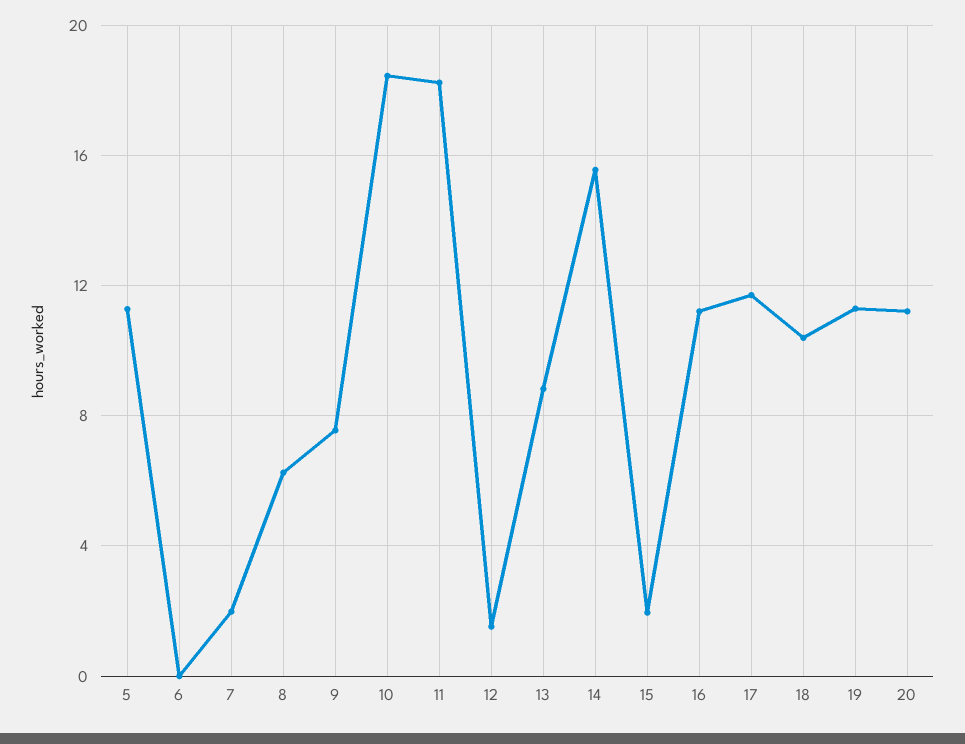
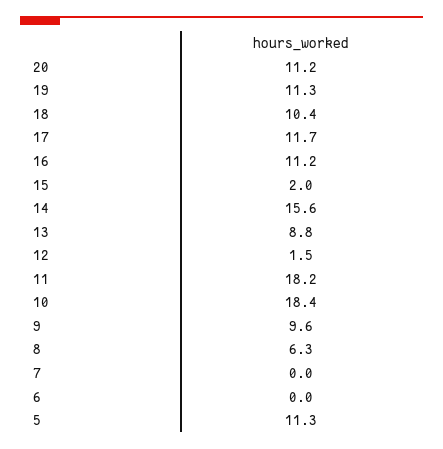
  {
    "5": 11.3,
    "6": 0,
-   "7": 2,
+   "7": 0,
    "8": 6.3,
-   "9": 7.5,
+   "9": 9.6,
    "10": 18.4,
    "11": 18.2,
    "12": 1.5,
    "13": 8.8,
    "14": 15.6,
    "15": 2,
    "16": 11.2,
    "17": 11.7,
    "18": 10.4,
    "19": 11.3,
    "20": 11.2
  }

